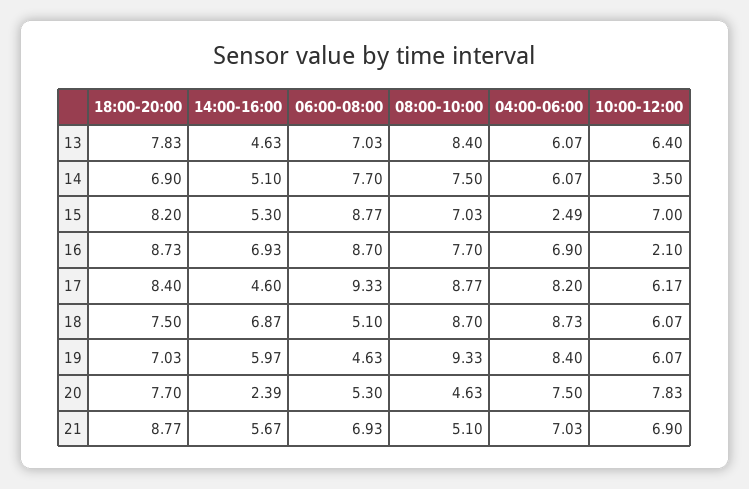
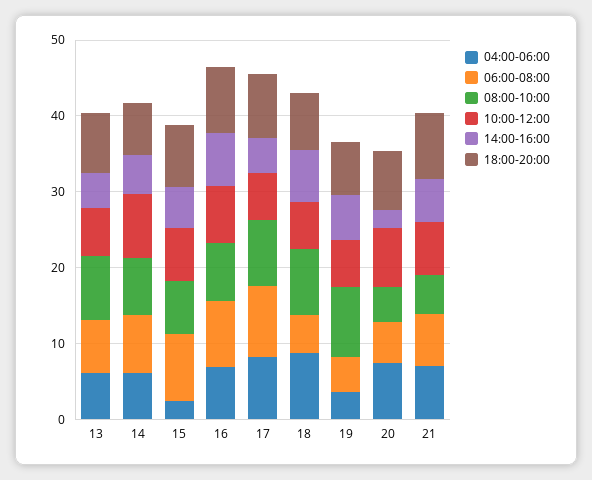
  {
    "18:00-20:00": {
      "13": 7.83,
      "14": 6.9,
      "15": 8.2,
      "16": 8.73,
      "17": 8.4,
      "18": 7.5,
      "19": 7.03,
      "20": 7.7,
      "21": 8.77
    },
    "14:00-16:00": {
      "13": 4.63,
      "14": 5.1,
      "15": 5.3,
      "16": 6.93,
      "17": 4.6,
      "18": 6.87,
      "19": 5.97,
      "20": 2.39,
      "21": 5.67
    },
    "06:00-08:00": {
      "13": 7.03,
      "14": 7.7,
      "15": 8.77,
      "16": 8.7,
      "17": 9.33,
      "18": 5.1,
      "19": 4.63,
      "20": 5.3,
      "21": 6.93
    },
    "08:00-10:00": {
      "13": 8.4,
      "14": 7.5,
      "15": 7.03,
      "16": 7.7,
      "17": 8.77,
      "18": 8.7,
      "19": 9.33,
      "20": 4.63,
      "21": 5.1
    },
    "04:00-06:00": {
      "13": 6.07,
      "14": 6.07,
      "15": 2.49,
      "16": 6.9,
      "17": 8.2,
      "18": 8.73,
-     "19": 8.4,
+     "19": 4,
      "20": 7.5,
      "21": 7.03
    },
    "10:00-12:00": {
      "13": 6.4,
-     "14": 3.5,
+     "14": 8,
      "15": 7,
-     "16": 2.1,
+     "16": 8,
      "17": 6.17,
      "18": 6.07,
      "19": 6.07,
      "20": 7.83,
      "21": 6.9
    }
  }

